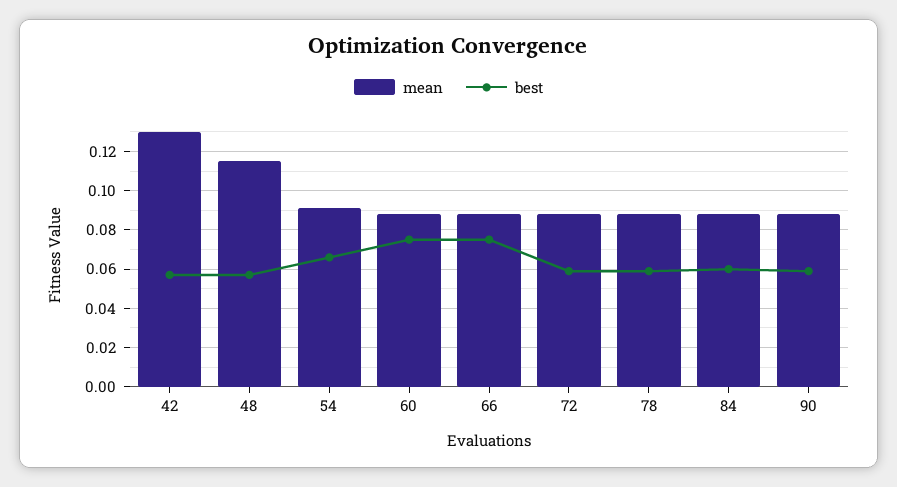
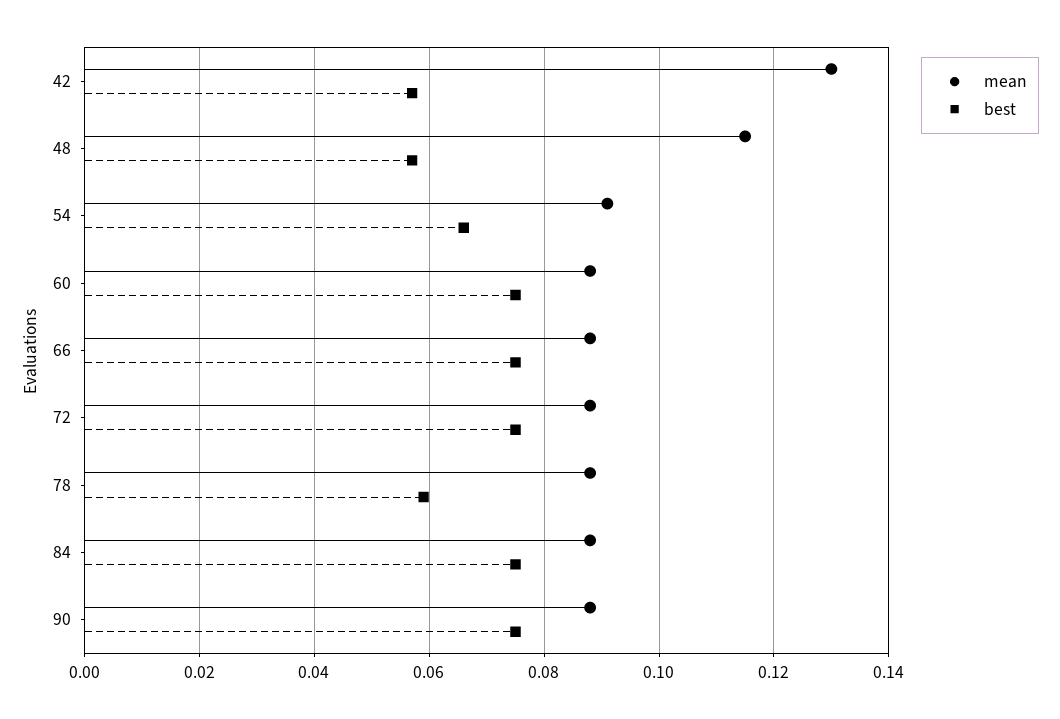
  {
    "mean": {
      "42": 0.13,
      "48": 0.115,
      "54": 0.09,
      "60": 0.09,
      "66": 0.09,
      "72": 0.09,
      "78": 0.09,
      "84": 0.09,
      "90": 0.09
    },
    "best": {
      "42": 0.055,
      "48": 0.055,
      "54": 0.065,
      "60": 0.075,
      "66": 0.075,
-     "72": 0.06,
+     "72": 0.075,
      "78": 0.06,
-     "84": 0.06,
+     "84": 0.075,
-     "90": 0.06
+     "90": 0.075
    }
  }

